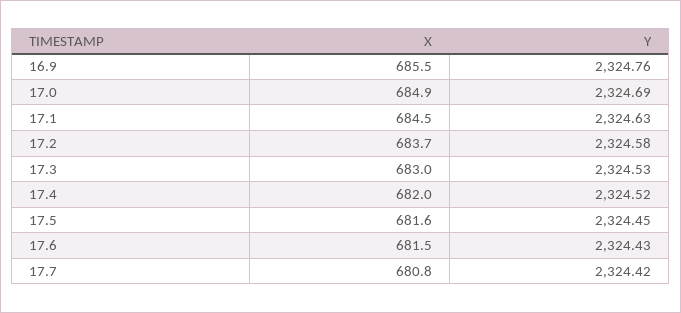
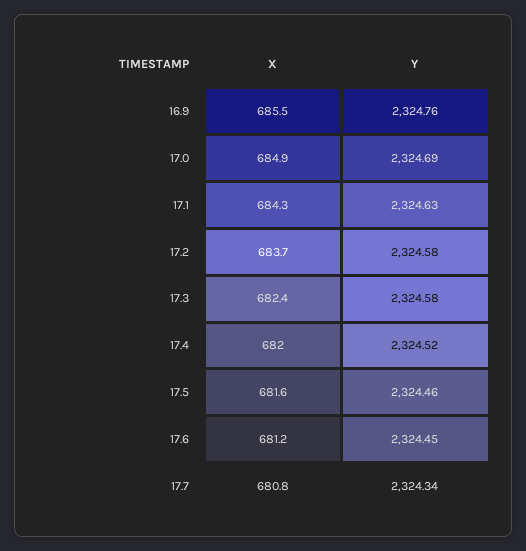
  {
    "X": {
      "16.9": 685.5,
      "17.0": 684.9,
-     "17.1": 684.5,
+     "17.1": 684.3,
      "17.2": 683.7,
-     "17.3": 683,
+     "17.3": 682.4,
      "17.4": 682,
      "17.5": 681.6,
-     "17.6": 681.5,
+     "17.6": 681.2,
      "17.7": 680.8
    },
    "Y": {
      "16.9": 2324.76,
      "17.0": 2324.69,
      "17.1": 2324.63,
      "17.2": 2324.58,
-     "17.3": 2324.53,
+     "17.3": 2324.58,
      "17.4": 2324.52,
-     "17.5": 2324.45,
+     "17.5": 2324.46,
-     "17.6": 2324.43,
+     "17.6": 2324.45,
-     "17.7": 2324.42
+     "17.7": 2324.34
    }
  }

